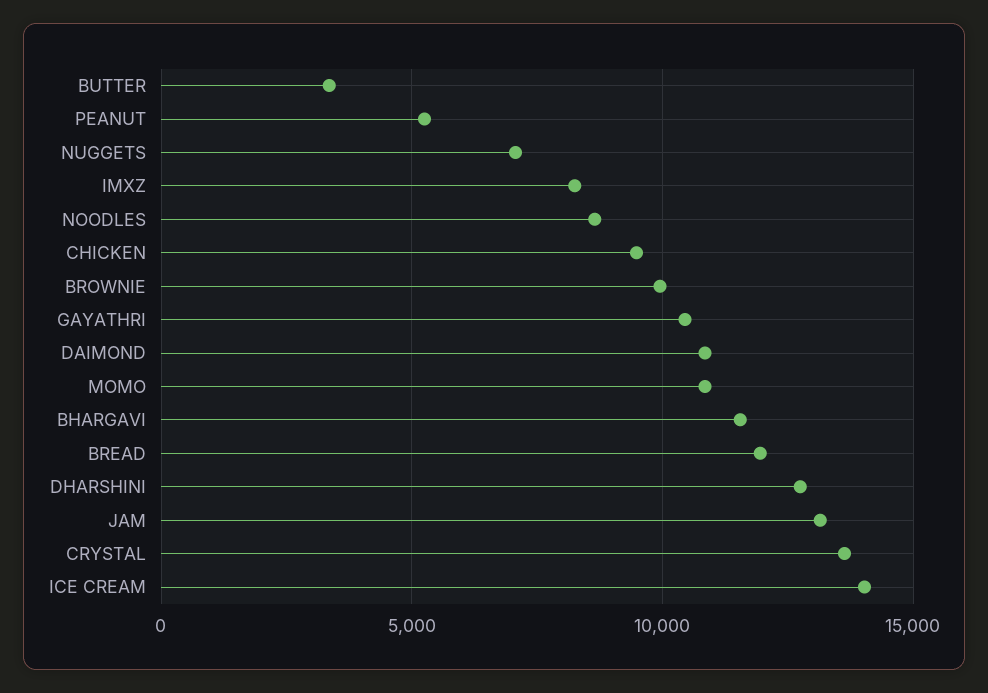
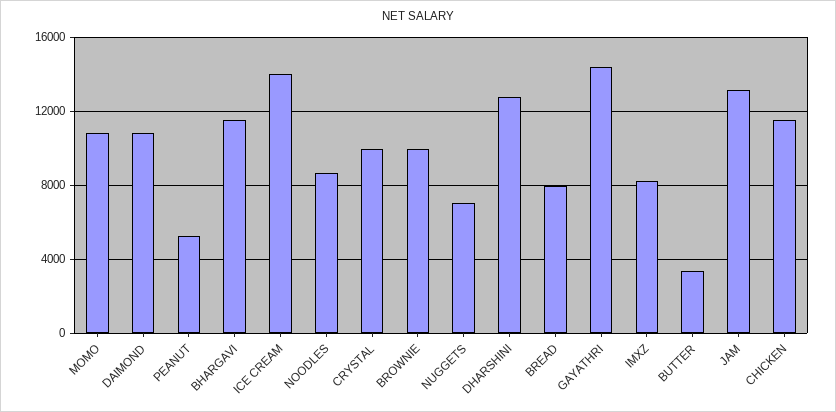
  {
    "BUTTER": 3500,
    "PEANUT": 5500,
    "NUGGETS": 7000,
    "IMXZ": 8500,
    "NOODLES": 8500,
-   "CHICKEN": 9500,
+   "CHICKEN": 11500,
    "BROWNIE": 10000,
-   "GAYATHRI": 10500,
+   "GAYATHRI": 14500,
    "DAIMOND": 11000,
    "MOMO": 11000,
    "BHARGAVI": 11500,
-   "BREAD": 12000,
+   "BREAD": 8000,
    "DHARSHINI": 13000,
    "JAM": 13000,
-   "CRYSTAL": 13500,
+   "CRYSTAL": 10000,
    "ICE CREAM": 14000
  }

